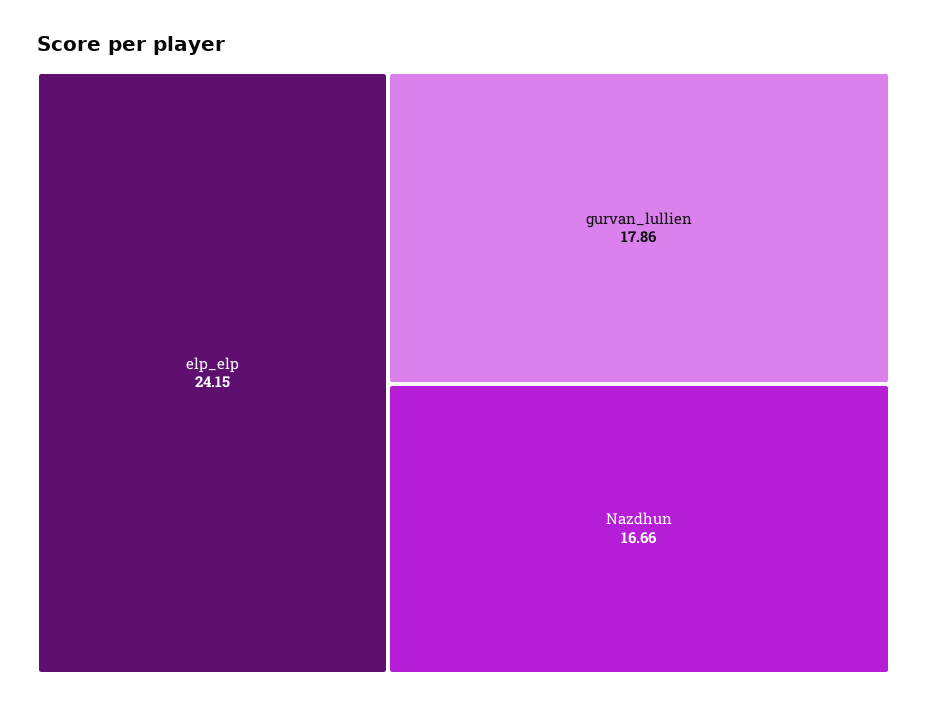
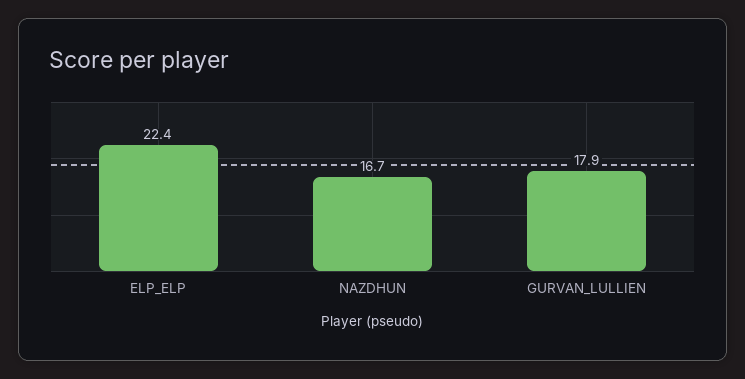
  {
-   "elp_elp": 24.15,
+   "elp_elp": 22.4,
    "gurvan_lullien": 17.86,
    "Nazdhun": 16.66
  }

